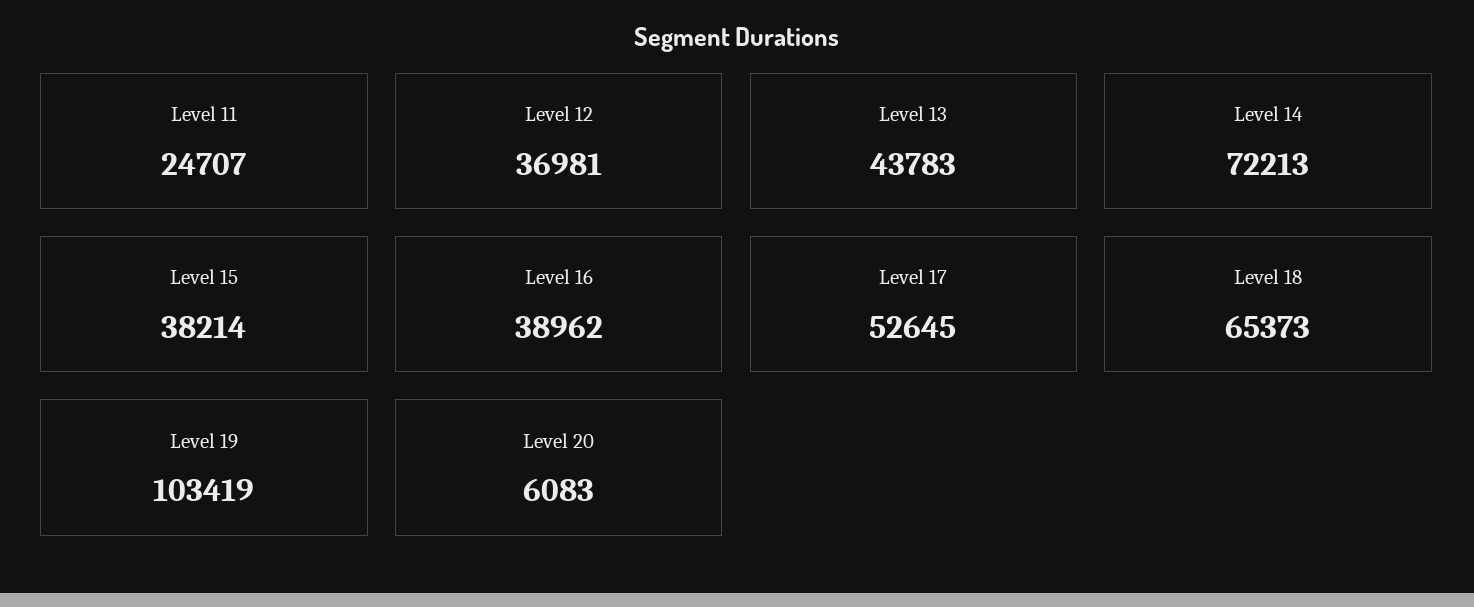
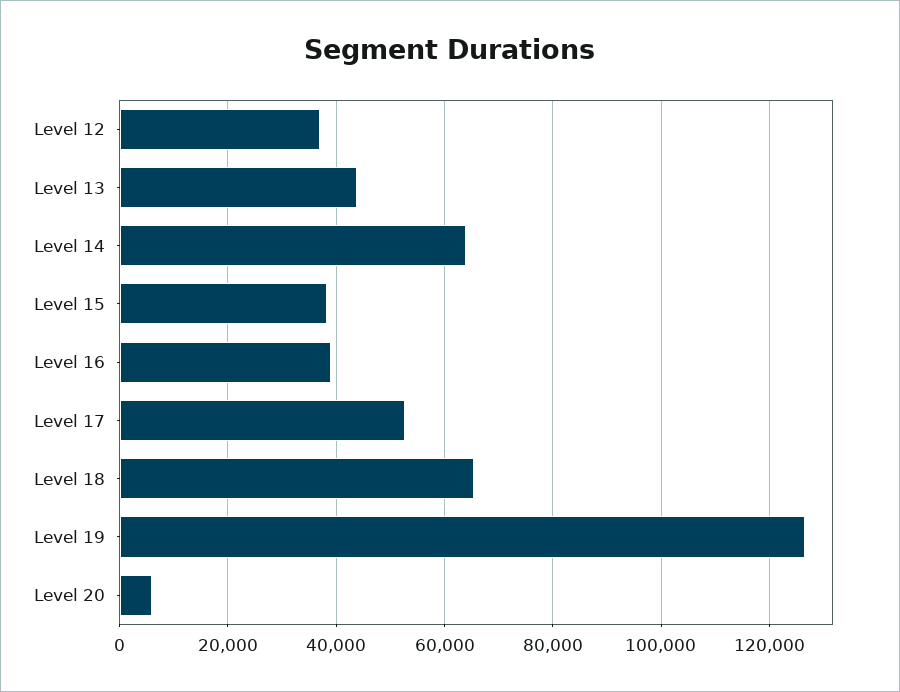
  {
-   "Level 11": 24707,
    "Level 12": 36981,
    "Level 13": 43783,
-   "Level 14": 72213,
+   "Level 14": 64000,
    "Level 15": 38214,
    "Level 16": 38962,
    "Level 17": 52645,
    "Level 18": 65373,
-   "Level 19": 103419,
+   "Level 19": 126000,
    "Level 20": 6083
  }

